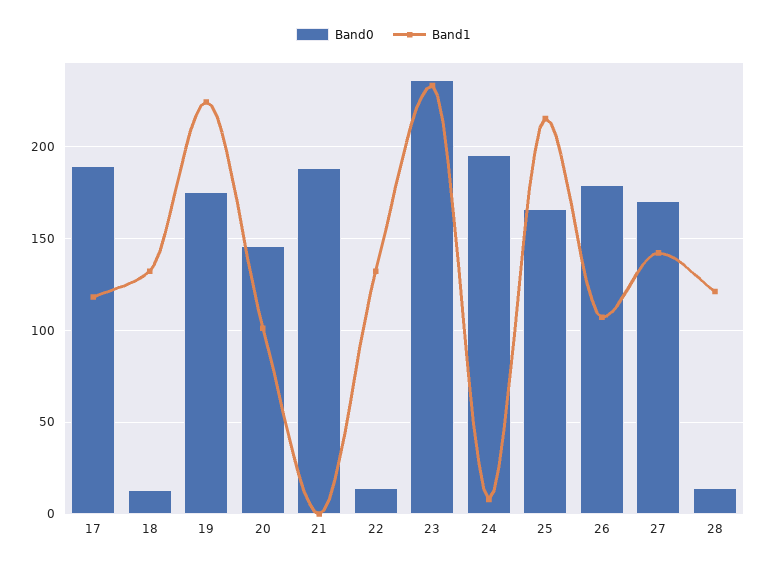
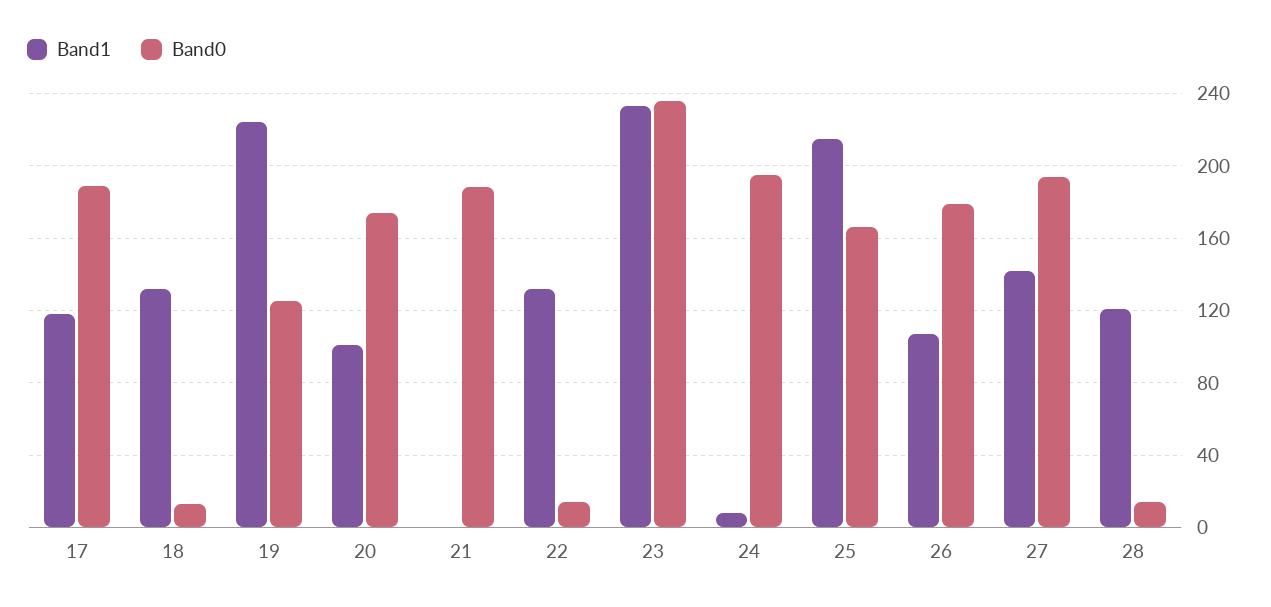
  {
    "Band0": {
      "17": 190,
      "18": 15,
-     "19": 175,
+     "19": 125,
-     "20": 145,
+     "20": 175,
      "21": 190,
      "22": 15,
      "23": 235,
      "24": 195,
      "25": 165,
      "26": 180,
-     "27": 170,
+     "27": 195,
      "28": 15
    },
    "Band1": {
      "17": 120,
      "18": 130,
      "19": 225,
      "20": 100,
      "21": 0,
      "22": 130,
      "23": 235,
      "24": 10,
      "25": 215,
      "26": 105,
      "27": 140,
      "28": 120
    }
  }

